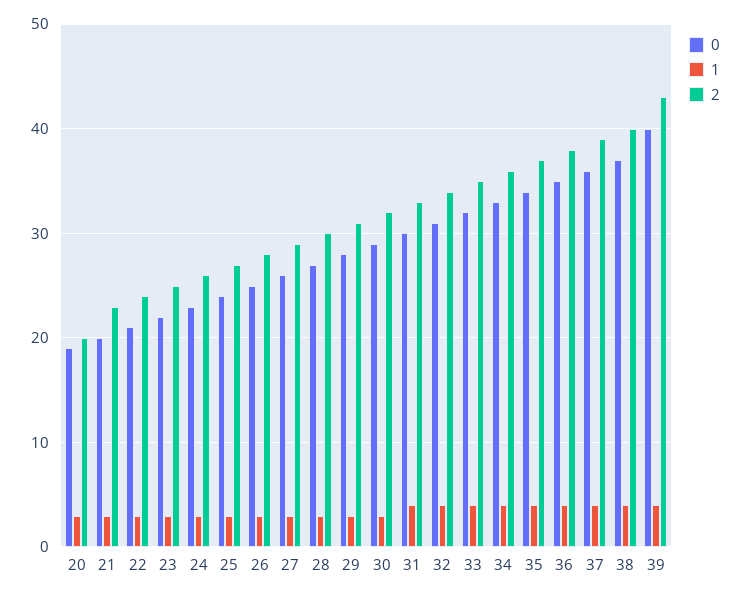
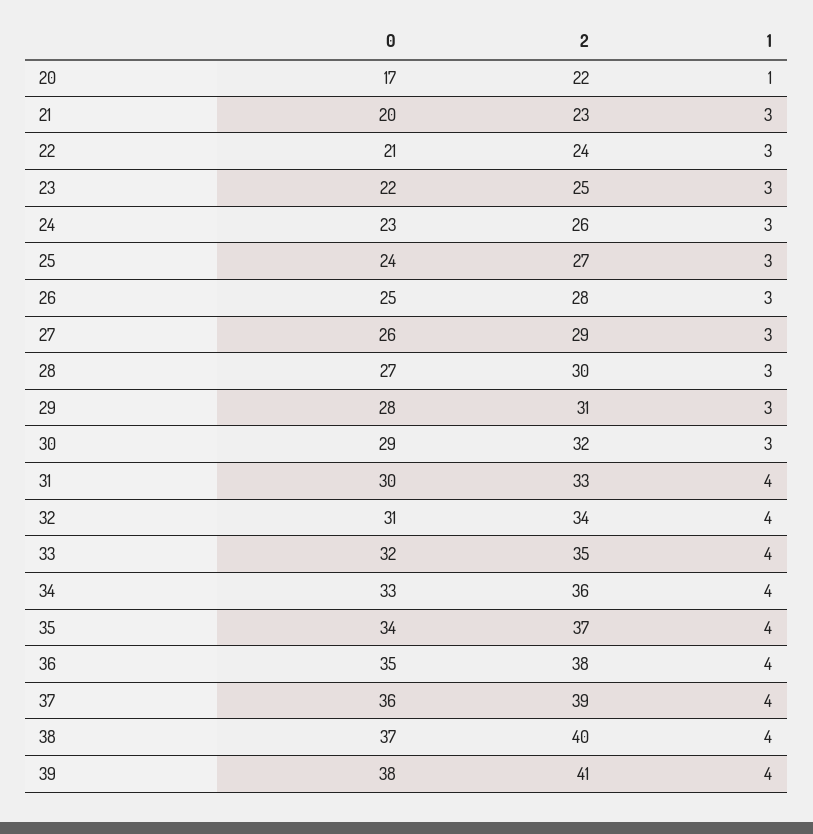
  {
    "0": {
-     "20": 19,
+     "20": 17,
      "21": 20,
      "22": 21,
      "23": 22,
      "24": 23,
      "25": 24,
      "26": 25,
      "27": 26,
      "28": 27,
      "29": 28,
      "30": 29,
      "31": 30,
      "32": 31,
      "33": 32,
      "34": 33,
      "35": 34,
      "36": 35,
      "37": 36,
      "38": 37,
-     "39": 40
+     "39": 38
    },
    "1": {
-     "20": 3,
+     "20": 1,
      "21": 3,
      "22": 3,
      "23": 3,
      "24": 3,
      "25": 3,
      "26": 3,
      "27": 3,
      "28": 3,
      "29": 3,
      "30": 3,
      "31": 4,
      "32": 4,
      "33": 4,
      "34": 4,
      "35": 4,
      "36": 4,
      "37": 4,
      "38": 4,
      "39": 4
    },
    "2": {
-     "20": 20,
+     "20": 22,
      "21": 23,
      "22": 24,
      "23": 25,
      "24": 26,
      "25": 27,
      "26": 28,
      "27": 29,
      "28": 30,
      "29": 31,
      "30": 32,
      "31": 33,
      "32": 34,
      "33": 35,
      "34": 36,
      "35": 37,
      "36": 38,
      "37": 39,
      "38": 40,
-     "39": 43
+     "39": 41
    }
  }

